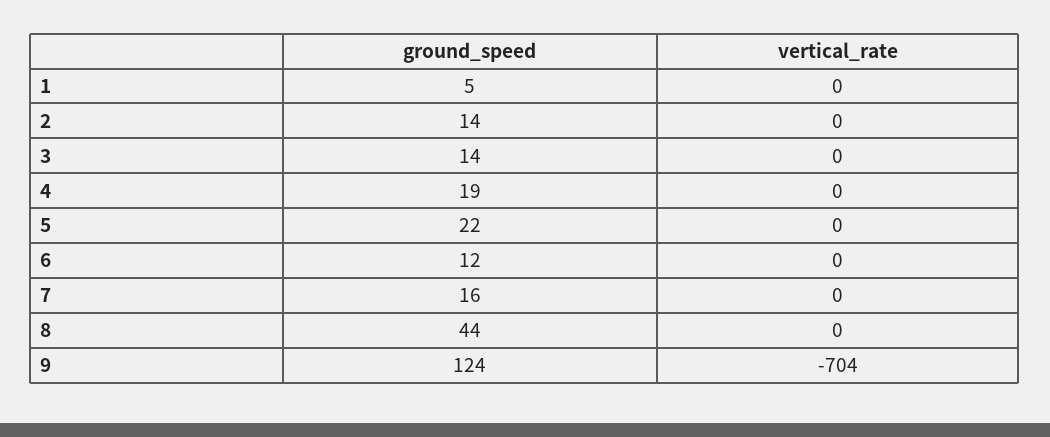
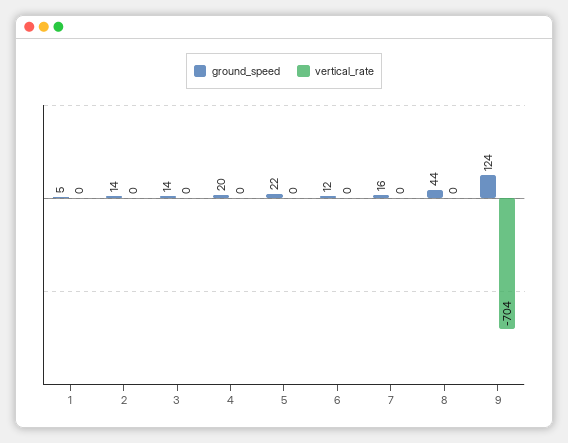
  {
    "ground_speed": {
      "1": 5,
      "2": 14,
      "3": 14,
-     "4": 19,
+     "4": 20,
      "5": 22,
      "6": 12,
      "7": 16,
      "8": 44,
      "9": 124
    },
    "vertical_rate": {
      "1": 0,
      "2": 0,
      "3": 0,
      "4": 0,
      "5": 0,
      "6": 0,
      "7": 0,
      "8": 0,
      "9": -704
    }
  }

